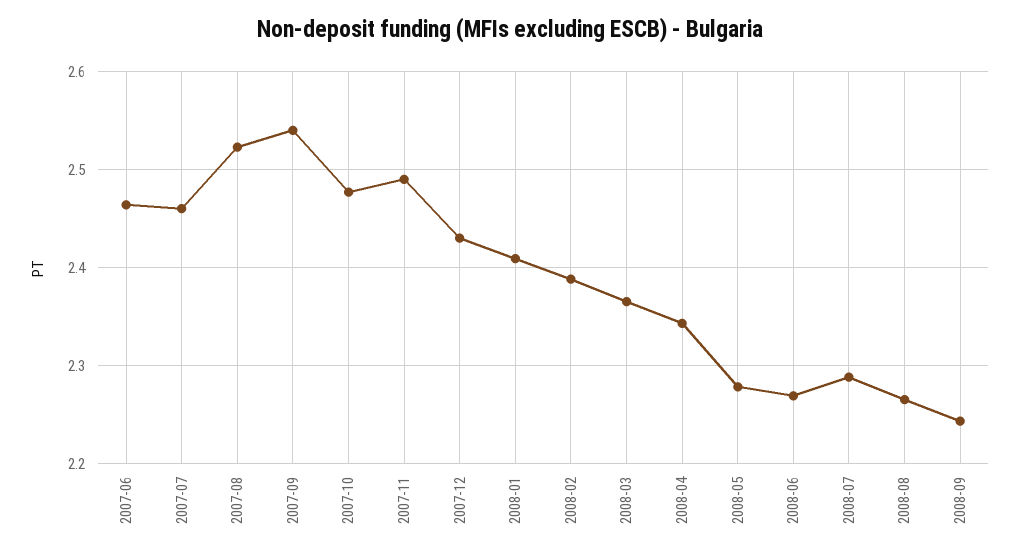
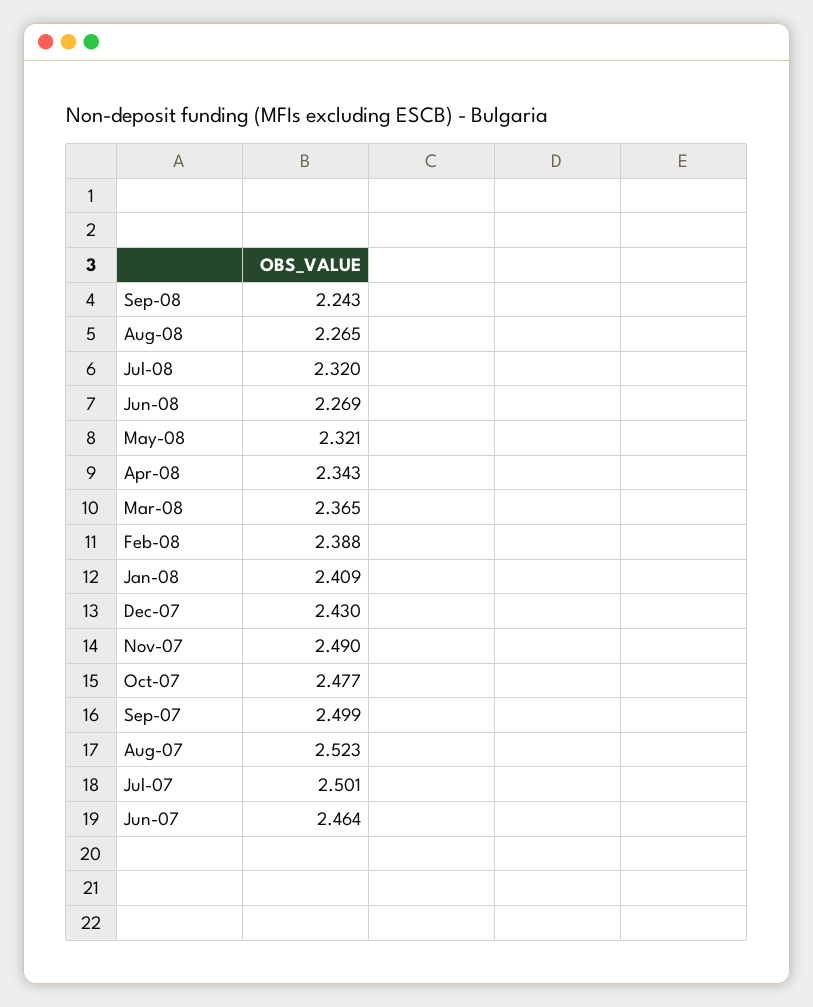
  {
    "2007-06": 2.464,
-   "2007-07": 2.46,
+   "2007-07": 2.501,
    "2007-08": 2.523,
-   "2007-09": 2.54,
+   "2007-09": 2.499,
    "2007-10": 2.477,
    "2007-11": 2.49,
    "2007-12": 2.43,
    "2008-01": 2.409,
    "2008-02": 2.388,
    "2008-03": 2.365,
    "2008-04": 2.343,
-   "2008-05": 2.28,
+   "2008-05": 2.321,
    "2008-06": 2.269,
-   "2008-07": 2.29,
+   "2008-07": 2.32,
    "2008-08": 2.265,
    "2008-09": 2.243
  }

